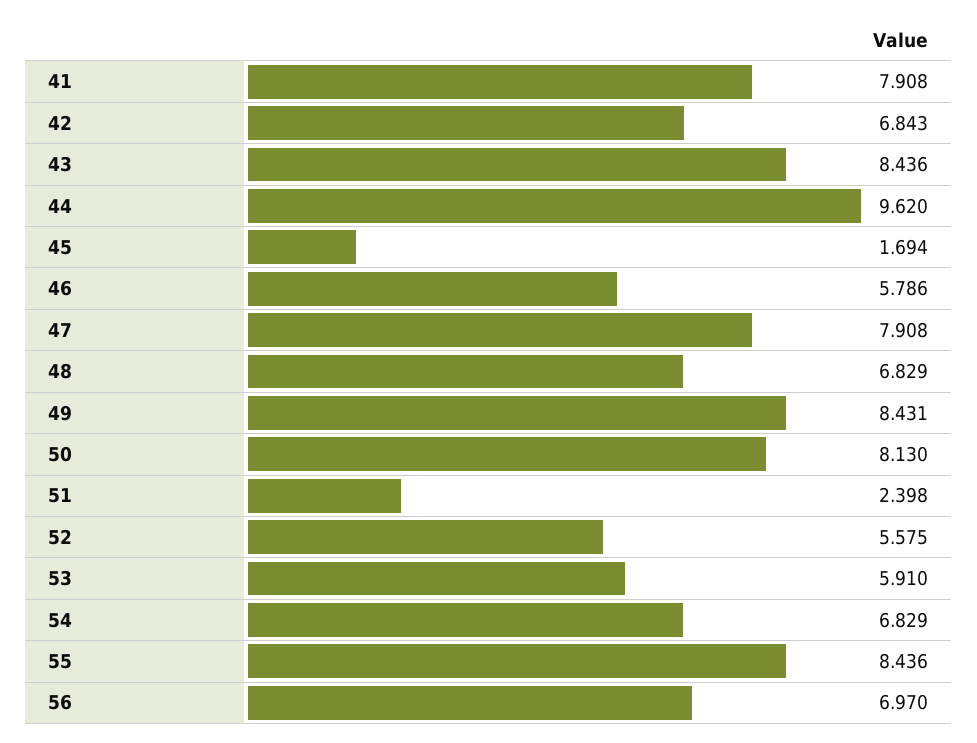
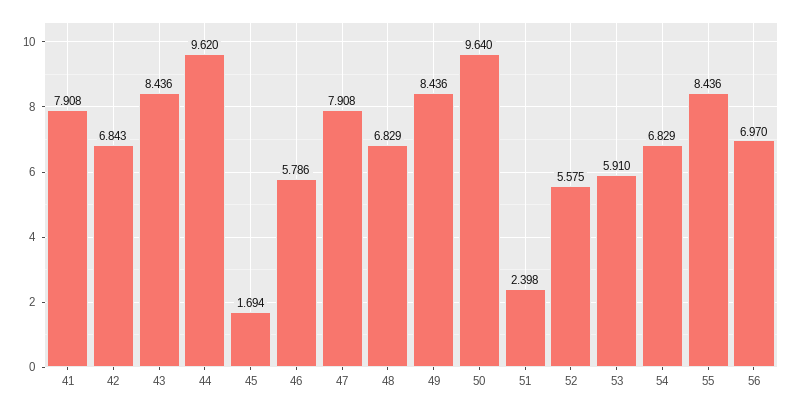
  {
    "41": 7.908,
    "42": 6.843,
    "43": 8.436,
    "44": 9.62,
    "45": 1.694,
    "46": 5.786,
    "47": 7.908,
    "48": 6.829,
-   "49": 8.431,
+   "49": 8.436,
-   "50": 8.13,
+   "50": 9.64,
    "51": 2.398,
    "52": 5.575,
    "53": 5.91,
    "54": 6.829,
    "55": 8.436,
    "56": 6.97
  }

